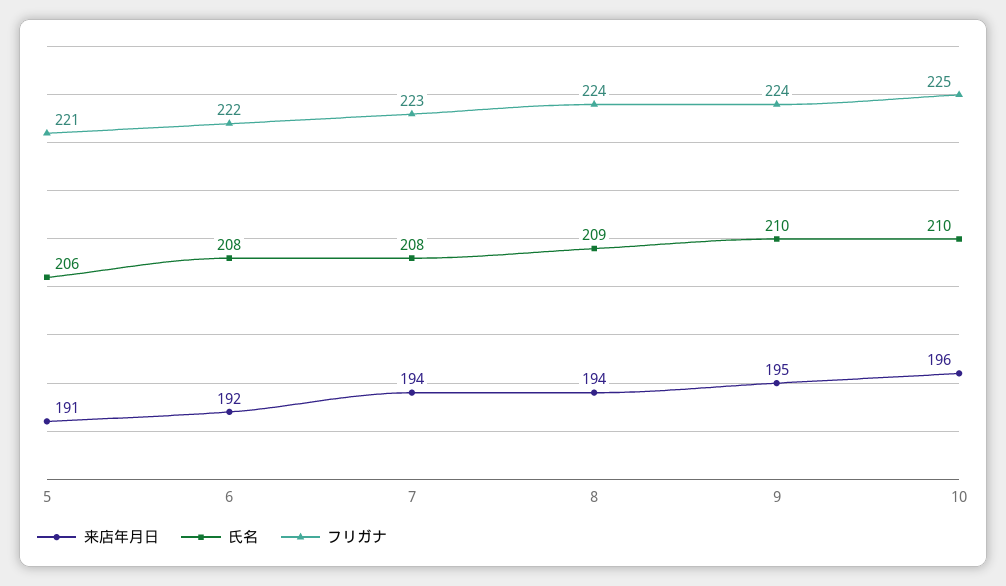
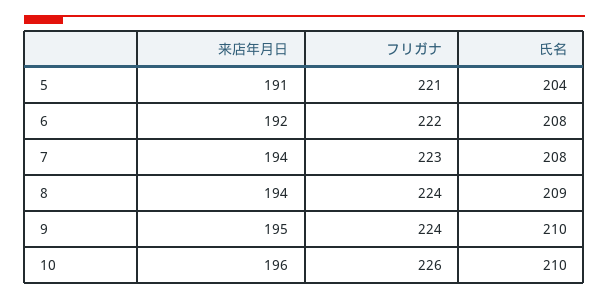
  {
    "来店年月日": {
      "5": 191,
      "6": 192,
      "7": 194,
      "8": 194,
      "9": 195,
      "10": 196
    },
    "氏名": {
-     "5": 206,
+     "5": 204,
      "6": 208,
      "7": 208,
      "8": 209,
      "9": 210,
      "10": 210
    },
    "フリガナ": {
      "5": 221,
      "6": 222,
      "7": 223,
      "8": 224,
      "9": 224,
-     "10": 225
+     "10": 226
    }
  }

